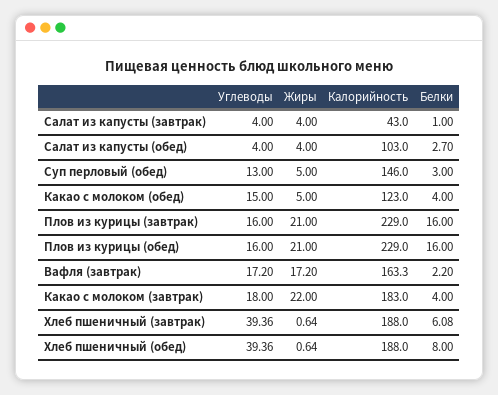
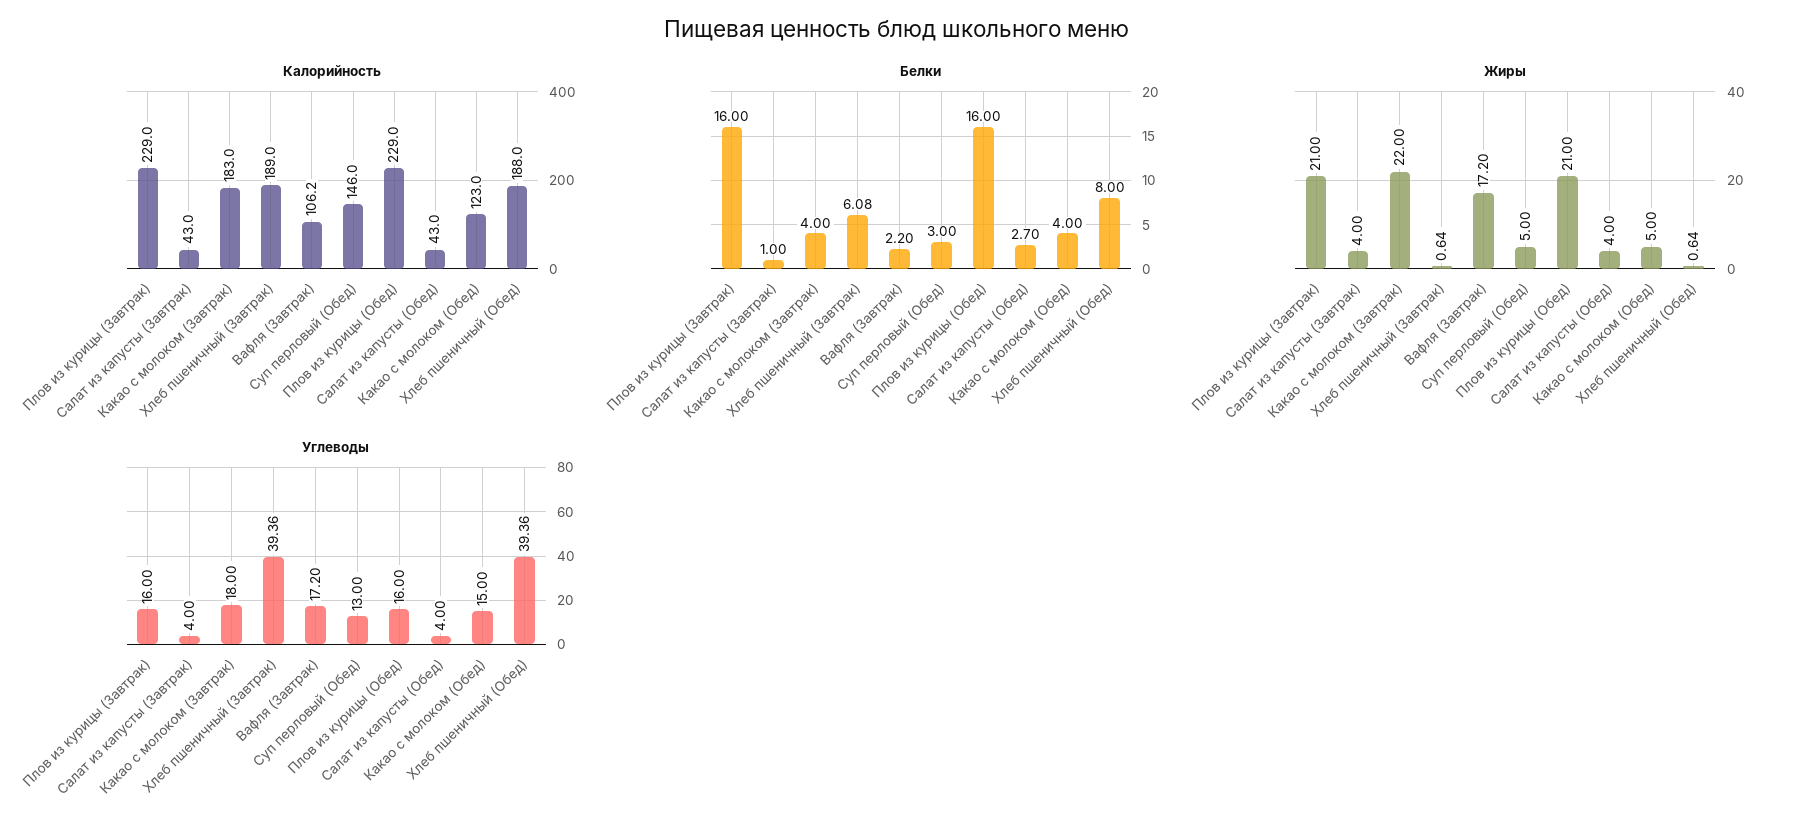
  {
    "Углеводы": {
      "Салат из капусты (завтрак)": 4,
      "Салат из капусты (обед)": 4,
      "Суп перловый (обед)": 13,
      "Какао с молоком (обед)": 15,
      "Плов из курицы (завтрак)": 16,
      "Плов из курицы (обед)": 16,
      "Вафля (завтрак)": 17.2,
      "Какао с молоком (завтрак)": 18,
      "Хлеб пшеничный (завтрак)": 39.36,
      "Хлеб пшеничный (обед)": 39.36
    },
    "Жиры": {
      "Салат из капусты (завтрак)": 4,
      "Салат из капусты (обед)": 4,
      "Суп перловый (обед)": 5,
      "Какао с молоком (обед)": 5,
      "Плов из курицы (завтрак)": 21,
      "Плов из курицы (обед)": 21,
      "Вафля (завтрак)": 17.2,
      "Какао с молоком (завтрак)": 22,
      "Хлеб пшеничный (завтрак)": 0.64,
      "Хлеб пшеничный (обед)": 0.64
    },
    "Калорийность": {
      "Салат из капусты (завтрак)": 43,
-     "Салат из капусты (обед)": 103,
+     "Салат из капусты (обед)": 43,
      "Суп перловый (обед)": 146,
      "Какао с молоком (обед)": 123,
      "Плов из курицы (завтрак)": 229,
      "Плов из курицы (обед)": 229,
-     "Вафля (завтрак)": 163.3,
+     "Вафля (завтрак)": 106.2,
      "Какао с молоком (завтрак)": 183,
-     "Хлеб пшеничный (завтрак)": 188,
+     "Хлеб пшеничный (завтрак)": 189,
      "Хлеб пшеничный (обед)": 188
    },
    "Белки": {
      "Салат из капусты (завтрак)": 1,
      "Салат из капусты (обед)": 2.7,
      "Суп перловый (обед)": 3,
      "Какао с молоком (обед)": 4,
      "Плов из курицы (завтрак)": 16,
      "Плов из курицы (обед)": 16,
      "Вафля (завтрак)": 2.2,
      "Какао с молоком (завтрак)": 4,
      "Хлеб пшеничный (завтрак)": 6.08,
      "Хлеб пшеничный (обед)": 8
    }
  }

